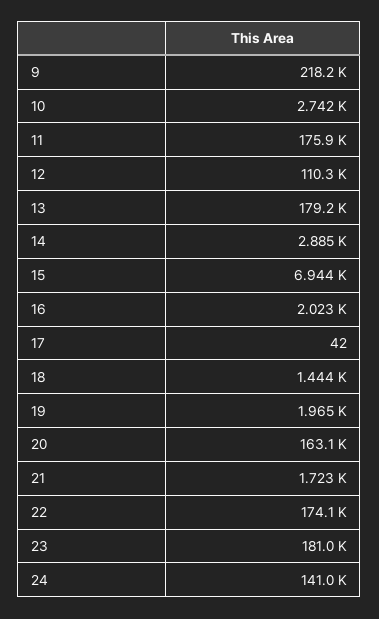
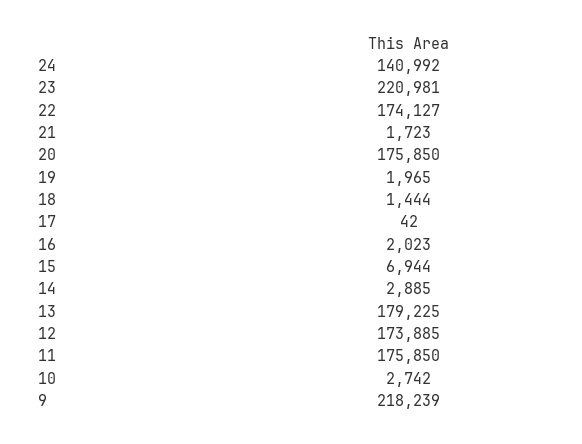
  {
    "9": 218239,
    "10": 2742,
    "11": 175850,
-   "12": 110300,
+   "12": 173885,
    "13": 179225,
    "14": 2885,
    "15": 6944,
    "16": 2023,
    "17": 42,
    "18": 1444,
    "19": 1965,
-   "20": 163100,
+   "20": 175850,
    "21": 1723,
    "22": 174127,
-   "23": 181000,
+   "23": 220981,
    "24": 140992
  }

